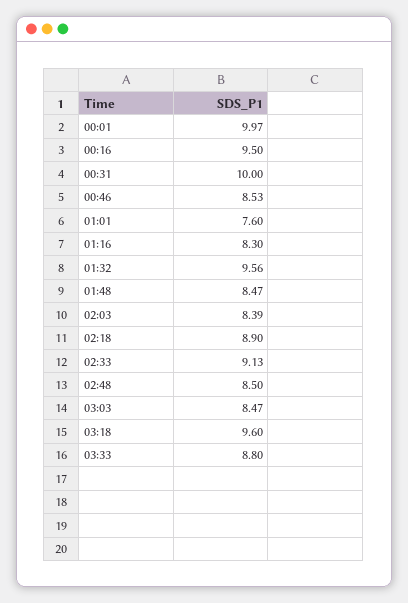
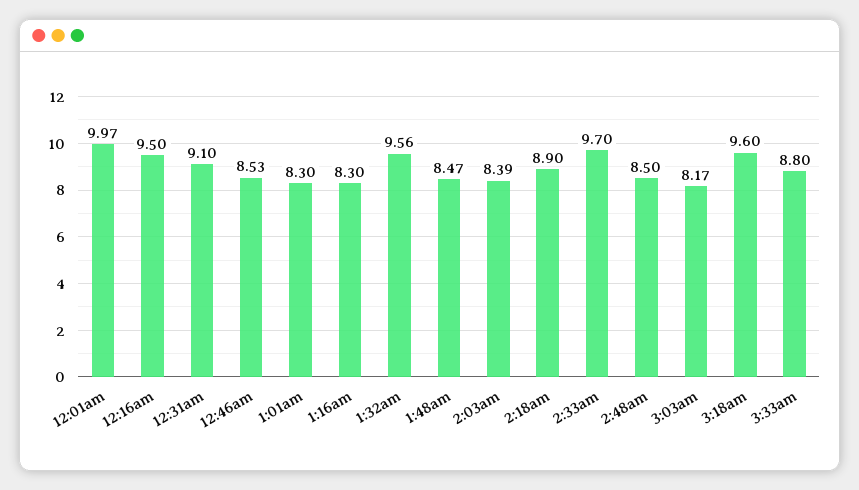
  {
    "00:01": 9.97,
    "00:16": 9.5,
-   "00:31": 10,
+   "00:31": 9.1,
    "00:46": 8.53,
-   "01:01": 7.6,
+   "01:01": 8.3,
    "01:16": 8.3,
    "01:32": 9.56,
    "01:48": 8.47,
    "02:03": 8.39,
    "02:18": 8.9,
-   "02:33": 9.13,
+   "02:33": 9.7,
    "02:48": 8.5,
-   "03:03": 8.47,
+   "03:03": 8.17,
    "03:18": 9.6,
    "03:33": 8.8
  }

